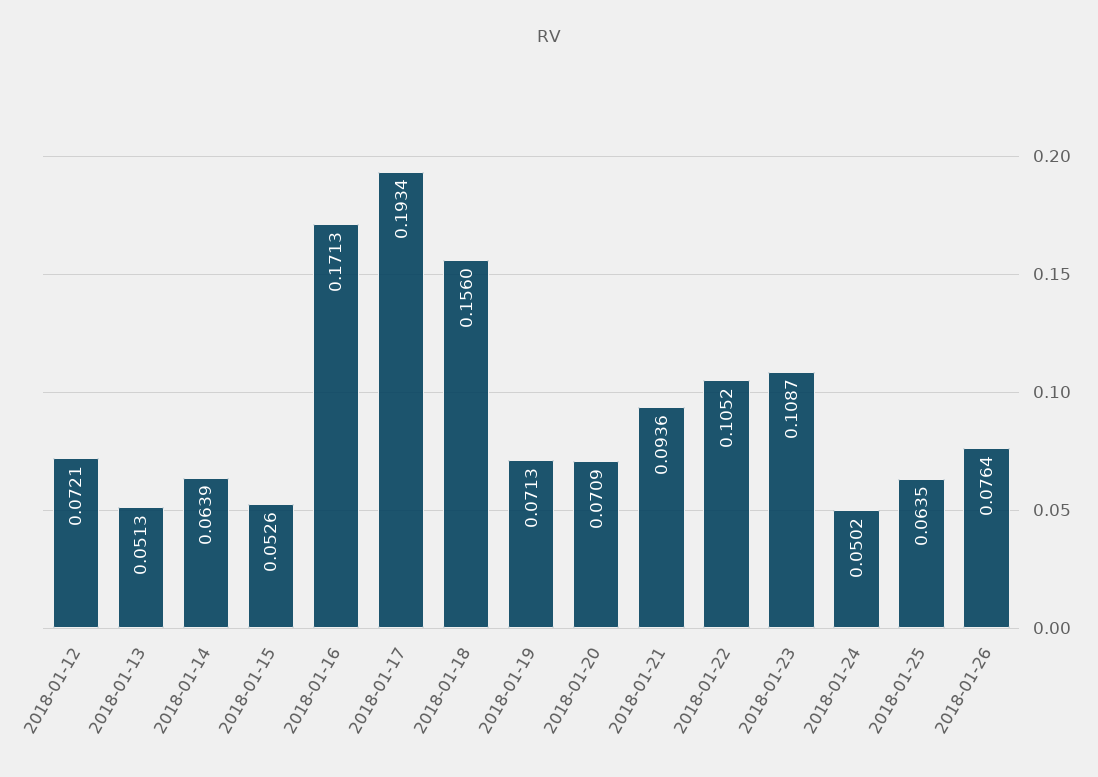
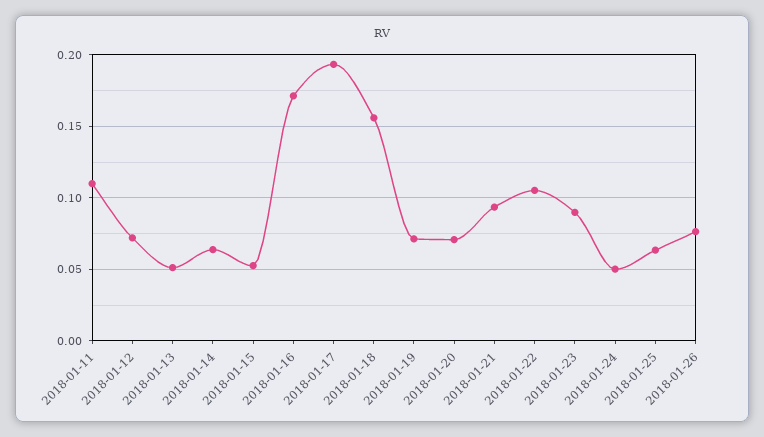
  {
    "2018-01-12": 0.0721,
    "2018-01-13": 0.0513,
    "2018-01-14": 0.0639,
    "2018-01-15": 0.0526,
    "2018-01-16": 0.1713,
    "2018-01-17": 0.1934,
    "2018-01-18": 0.156,
    "2018-01-19": 0.0713,
    "2018-01-20": 0.0709,
    "2018-01-21": 0.0936,
    "2018-01-22": 0.1052,
-   "2018-01-23": 0.1087,
+   "2018-01-23": 0.09,
    "2018-01-24": 0.0502,
    "2018-01-25": 0.0635,
-   "2018-01-26": 0.0764
+   "2018-01-26": 0.0764,
+   "2018-01-11": 0.11
  }

